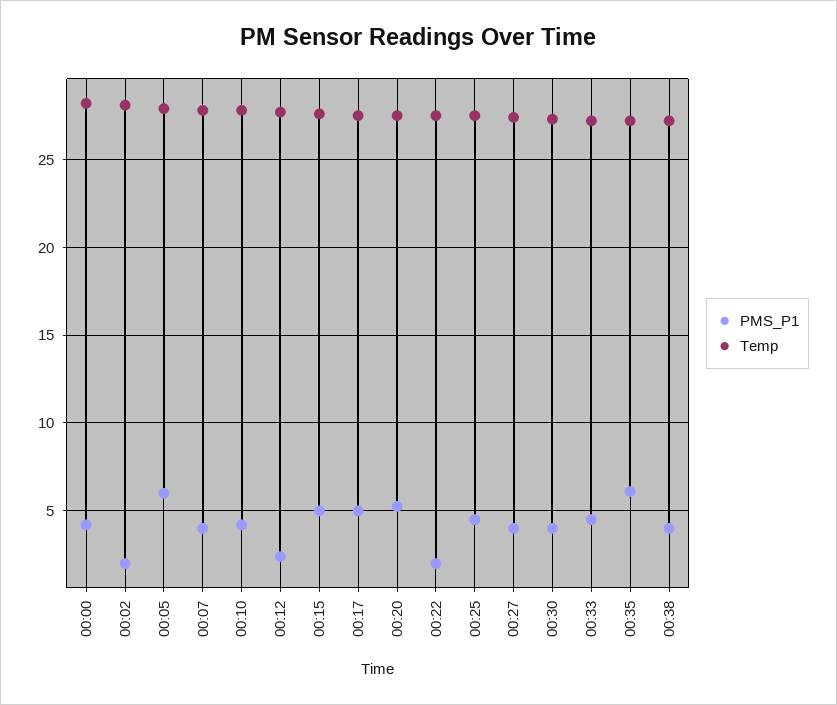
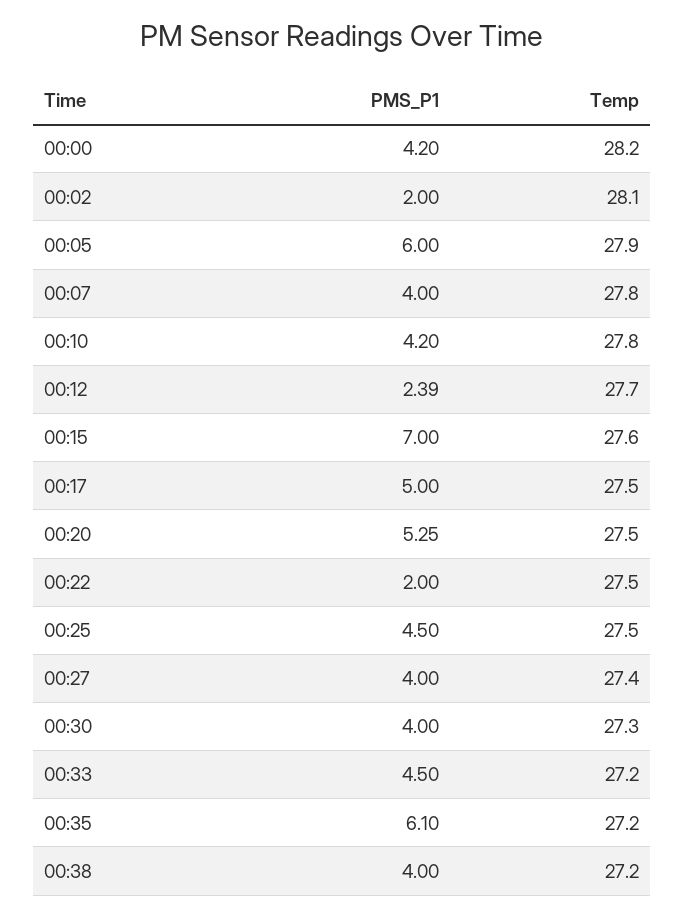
  {
    "PMS_P1": {
      "00:00": 4.2,
      "00:02": 2,
      "00:05": 6,
      "00:07": 4,
      "00:10": 4.2,
      "00:12": 2.39,
-     "00:15": 5,
+     "00:15": 7,
      "00:17": 5,
      "00:20": 5.25,
      "00:22": 2,
      "00:25": 4.5,
      "00:27": 4,
      "00:30": 4,
      "00:33": 4.5,
      "00:35": 6.1,
      "00:38": 4
    },
    "Temp": {
      "00:00": 28.2,
      "00:02": 28.1,
      "00:05": 27.9,
      "00:07": 27.8,
      "00:10": 27.8,
      "00:12": 27.7,
      "00:15": 27.6,
      "00:17": 27.5,
      "00:20": 27.5,
      "00:22": 27.5,
      "00:25": 27.5,
      "00:27": 27.4,
      "00:30": 27.3,
      "00:33": 27.2,
      "00:35": 27.2,
      "00:38": 27.2
    }
  }

